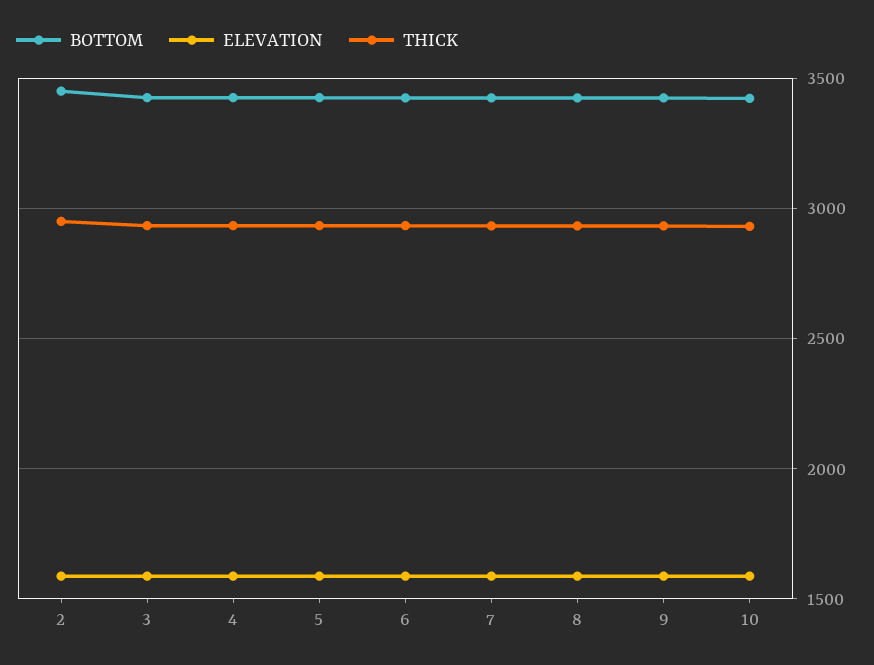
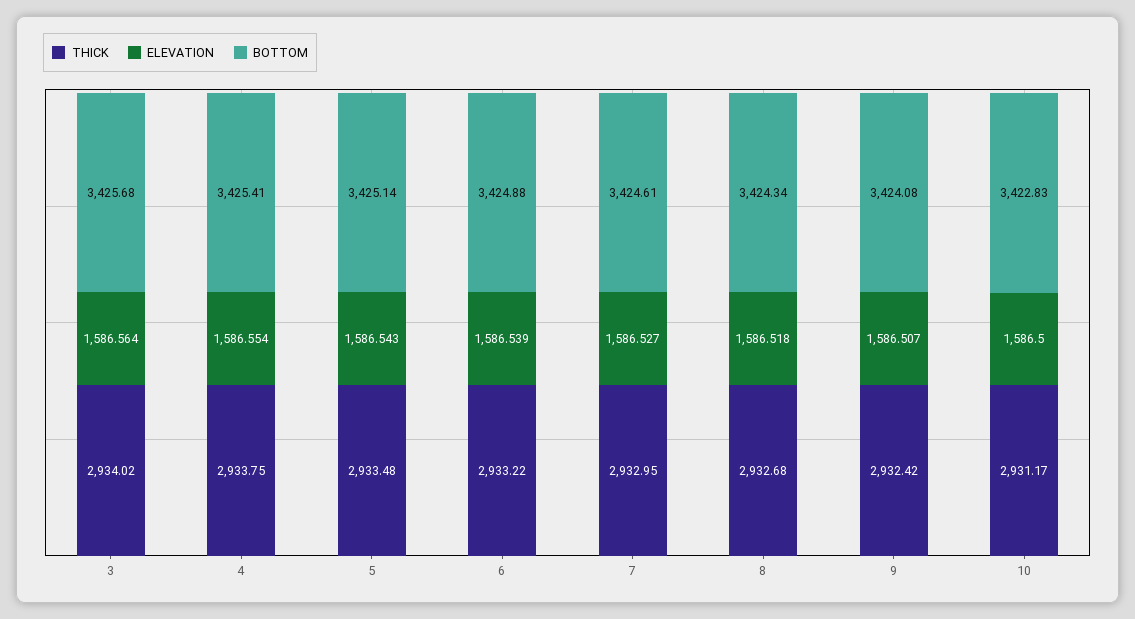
  {
    "BOTTOM": {
-     "2": 3450,
      "3": 3425.68,
      "4": 3425.41,
      "5": 3425.14,
      "6": 3424.88,
      "7": 3424.61,
      "8": 3424.34,
      "9": 3424.08,
      "10": 3422.83
    },
    "ELEVATION": {
-     "2": 1600,
      "3": 1586.564,
      "4": 1586.554,
      "5": 1586.543,
      "6": 1586.539,
      "7": 1586.527,
      "8": 1586.518,
      "9": 1586.507,
      "10": 1586.5
    },
    "THICK": {
-     "2": 2950,
      "3": 2934.02,
      "4": 2933.75,
      "5": 2933.48,
      "6": 2933.22,
      "7": 2932.95,
      "8": 2932.68,
      "9": 2932.42,
      "10": 2931.17
    }
  }

